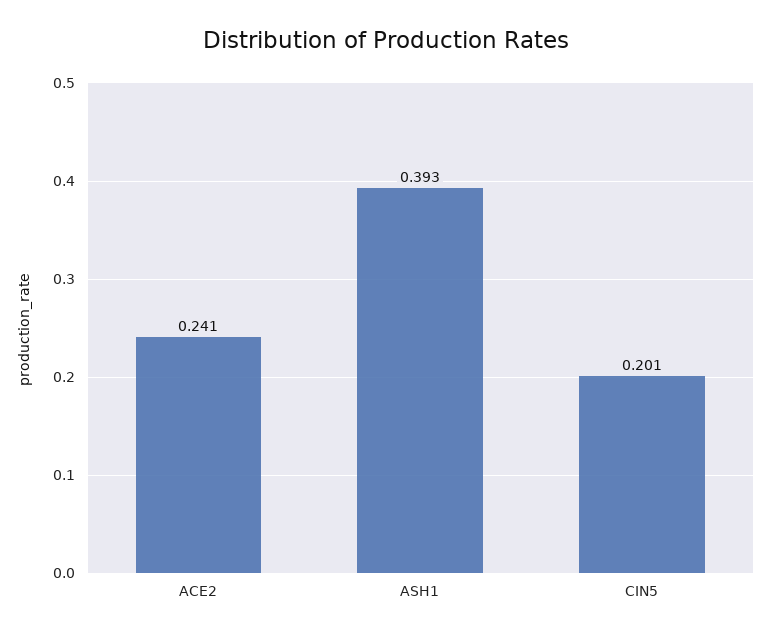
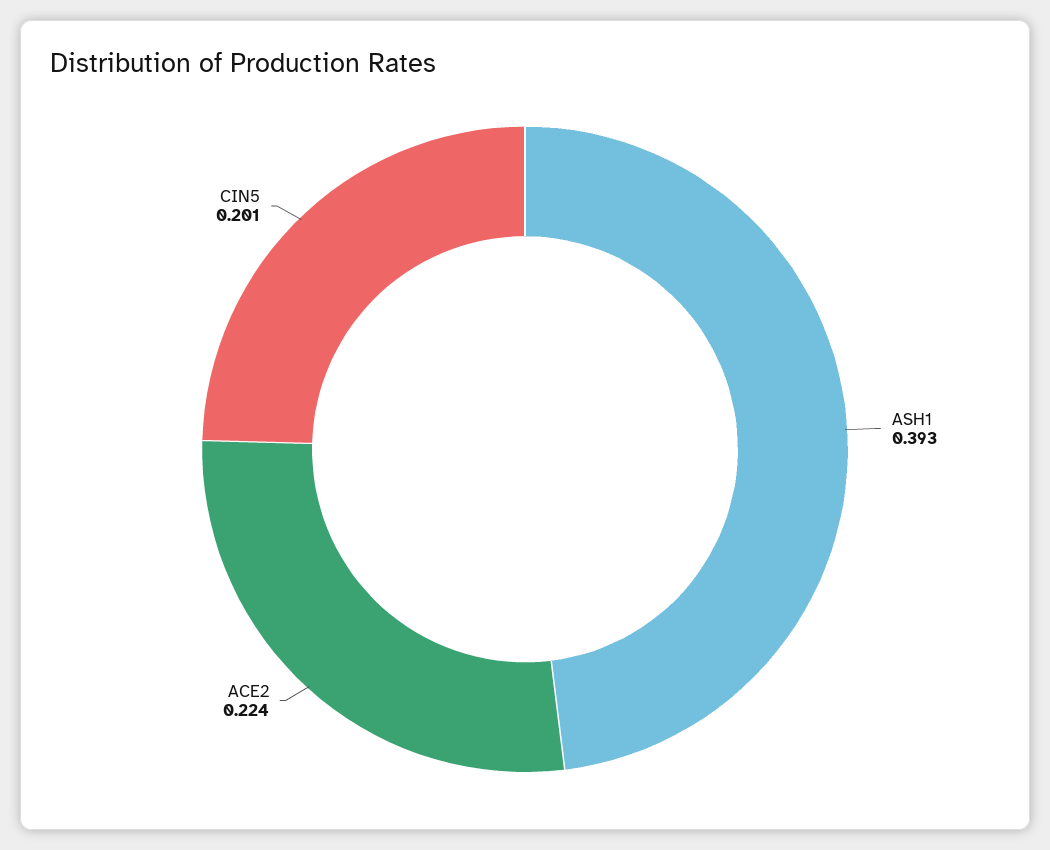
  {
-   "ACE2": 0.241,
+   "ACE2": 0.224,
    "ASH1": 0.393,
    "CIN5": 0.201
  }

